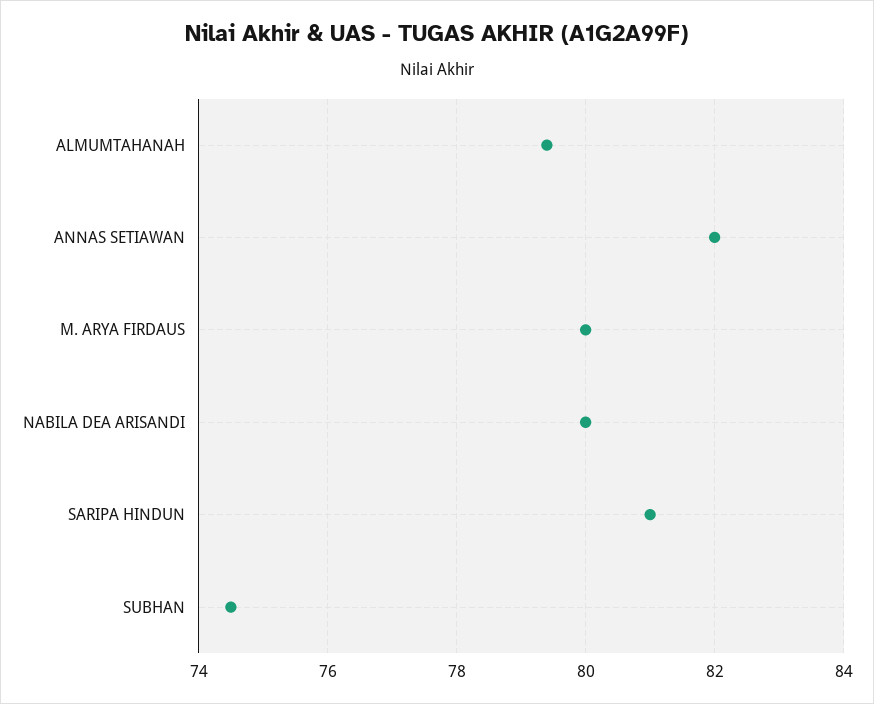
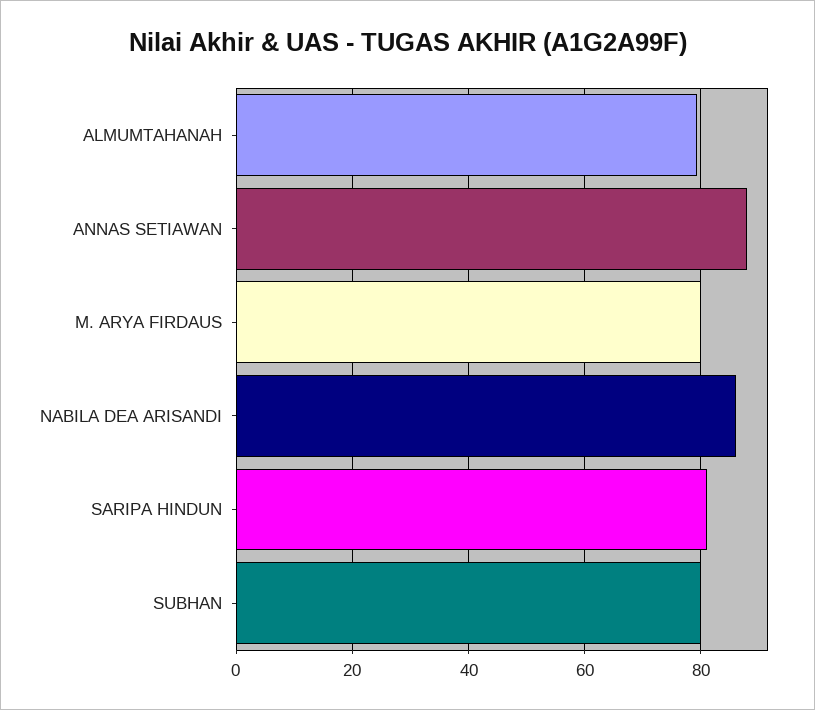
  {
    "ALMUMTAHANAH": 79.5,
-   "ANNAS SETIAWAN": 82,
+   "ANNAS SETIAWAN": 88,
    "M. ARYA FIRDAUS": 80,
-   "NABILA DEA ARISANDI": 80,
+   "NABILA DEA ARISANDI": 86,
    "SARIPA HINDUN": 81,
-   "SUBHAN": 74.5
+   "SUBHAN": 80
  }

